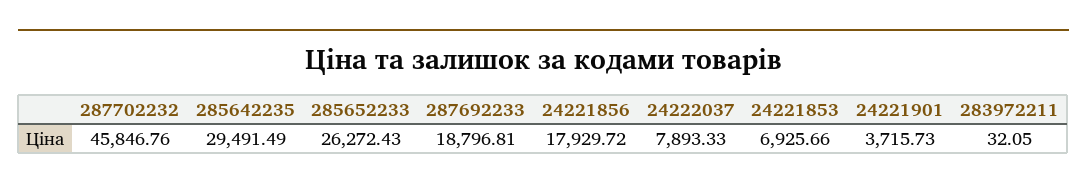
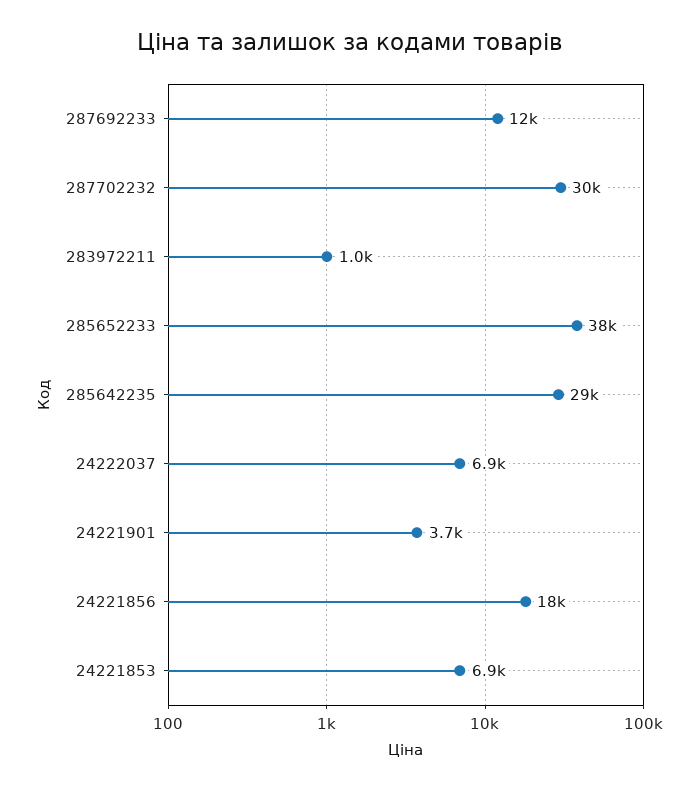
  {
-   "287702232": 45846.76,
+   "287702232": 30000,
    "285642235": 29491.49,
-   "285652233": 26272.43,
+   "285652233": 38000,
-   "287692233": 18796.81,
+   "287692233": 12000,
    "24221856": 17929.72,
-   "24222037": 7893.33,
+   "24222037": 6900,
    "24221853": 6925.66,
    "24221901": 3715.73,
-   "283972211": 32.05
+   "283972211": 1000
  }

